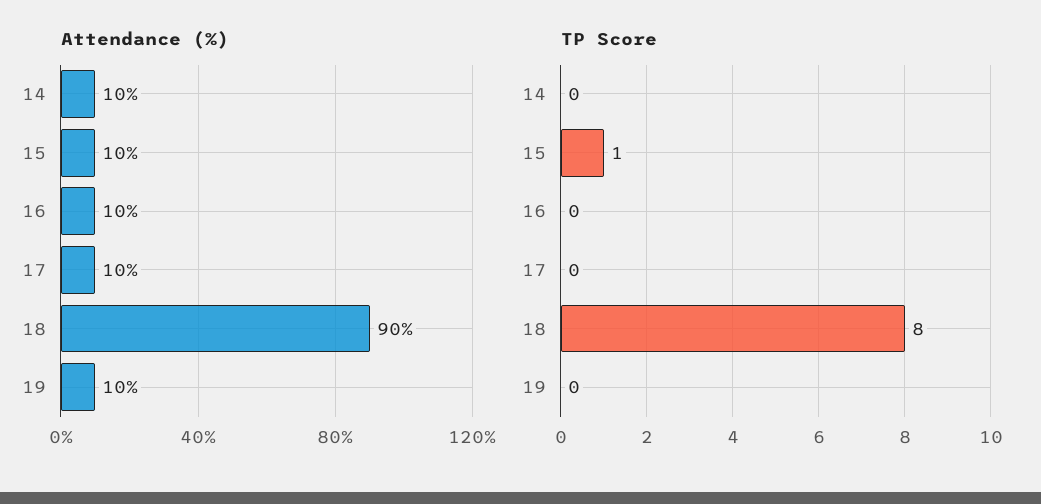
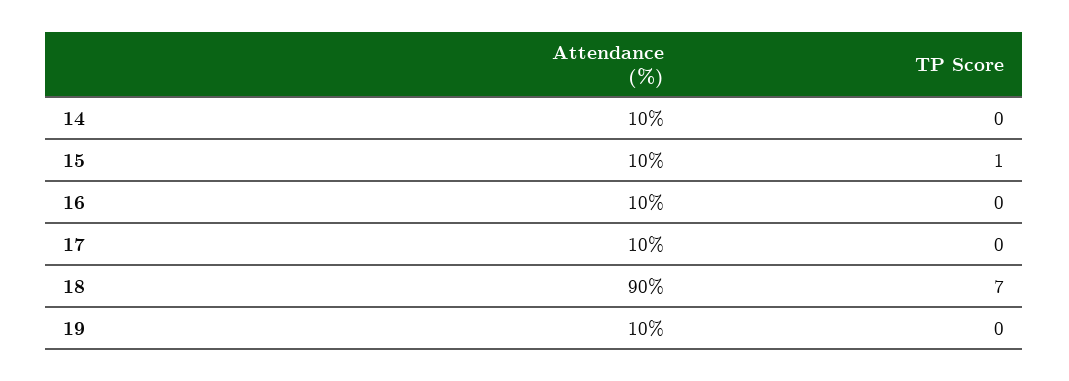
  {
    "Attendance (%)": {
      "14": 10,
      "15": 10,
      "16": 10,
      "17": 10,
      "18": 90,
      "19": 10
    },
    "TP Score": {
      "14": 0,
      "15": 1,
      "16": 0,
      "17": 0,
-     "18": 8,
+     "18": 7,
      "19": 0
    }
  }

